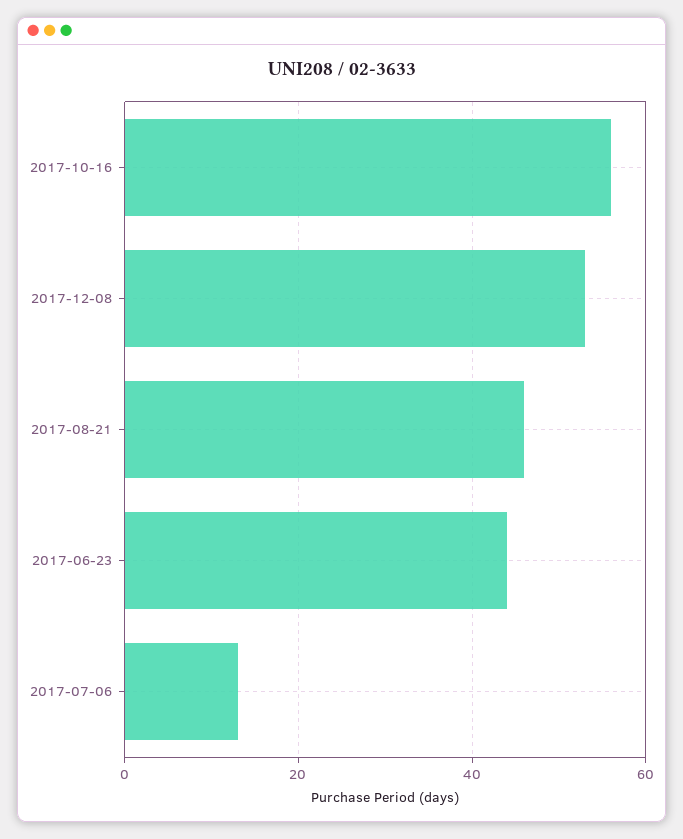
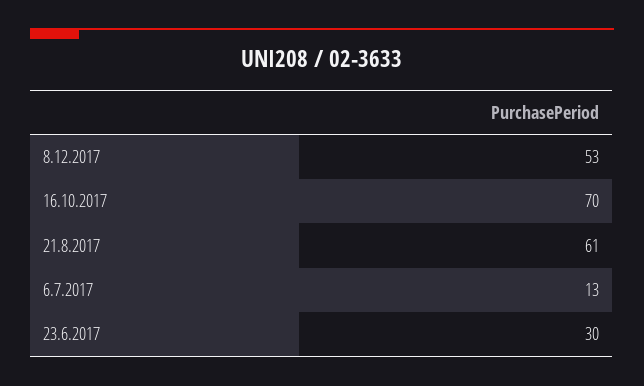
  {
-   "2017-10-16": 55,
+   "2017-10-16": 70,
    "2017-12-08": 53,
-   "2017-08-21": 45,
+   "2017-08-21": 61,
-   "2017-06-23": 45,
+   "2017-06-23": 30,
    "2017-07-06": 13
  }

